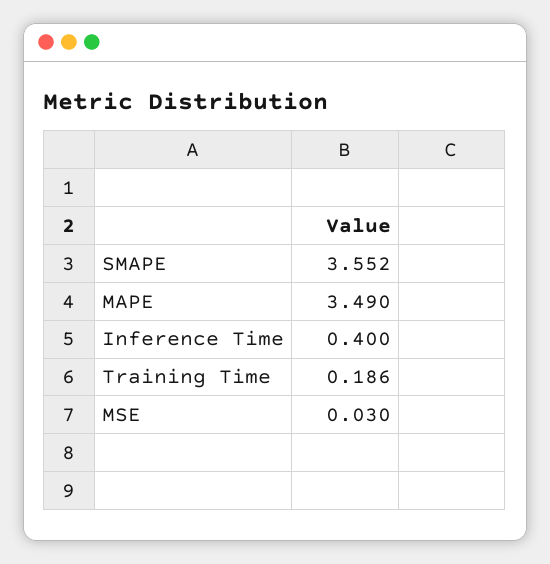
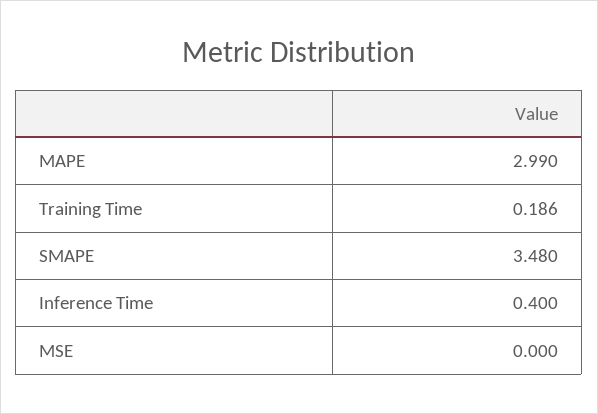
  {
-   "SMAPE": 3.552,
+   "SMAPE": 3.48,
-   "MAPE": 3.49,
+   "MAPE": 2.99,
    "Inference Time": 0.4,
    "Training Time": 0.186,
-   "MSE": 0.03
+   "MSE": 0
  }

